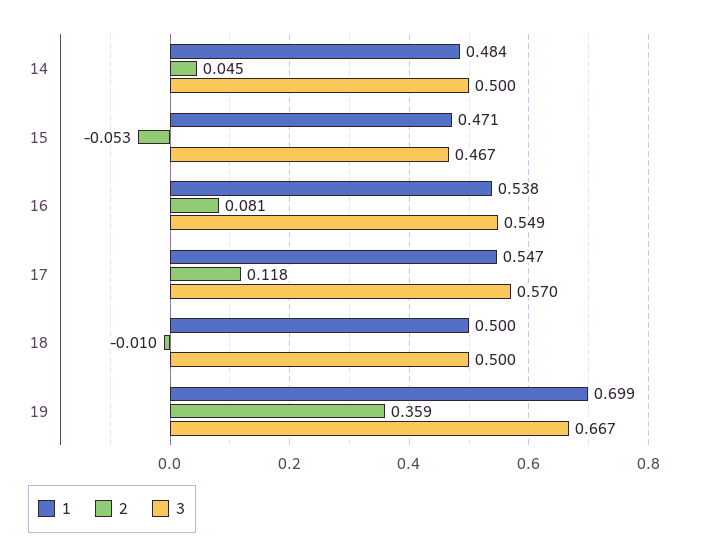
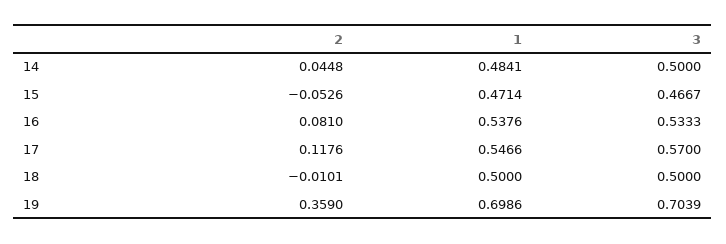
  {
    "1": {
      "14": 0.4841,
      "15": 0.4714,
      "16": 0.5376,
      "17": 0.5466,
      "18": 0.5,
      "19": 0.6986
    },
    "2": {
      "14": 0.0448,
      "15": -0.0526,
      "16": 0.081,
      "17": 0.1176,
      "18": -0.0101,
      "19": 0.359
    },
    "3": {
      "14": 0.5,
      "15": 0.4667,
-     "16": 0.549,
+     "16": 0.5333,
      "17": 0.57,
      "18": 0.5,
-     "19": 0.667
+     "19": 0.7039
    }
  }

